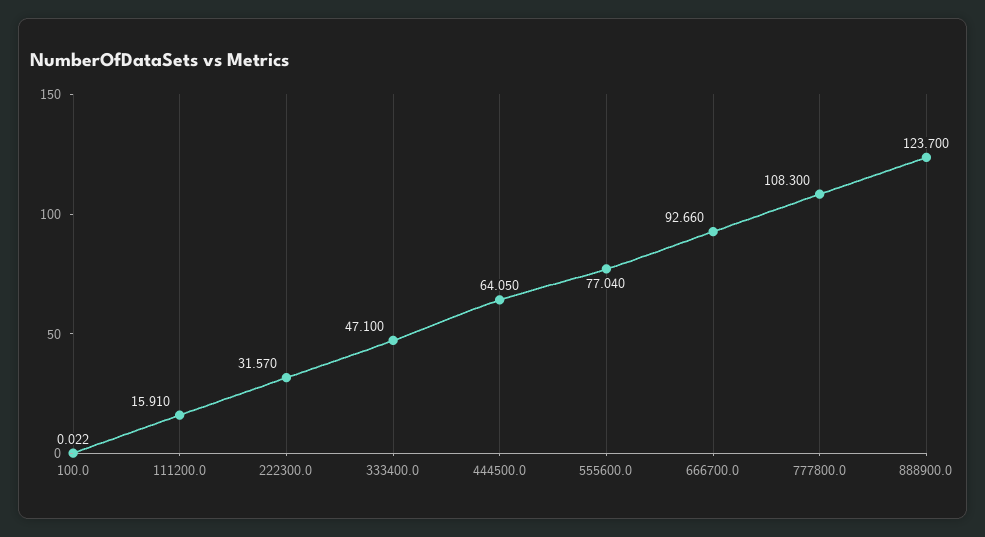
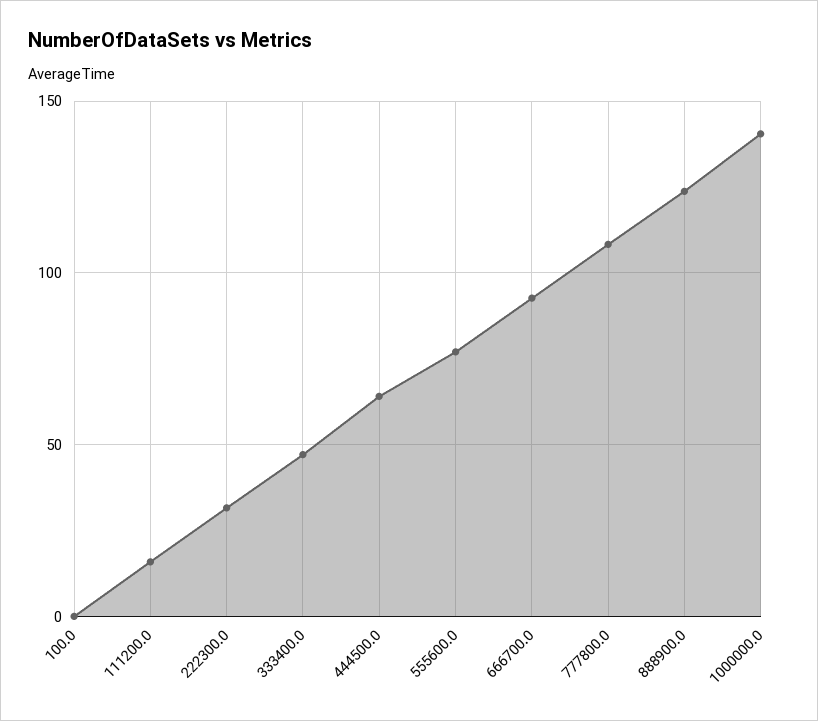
  {
    "100.0": 0.022,
    "111200.0": 15.91,
    "222300.0": 31.57,
    "333400.0": 47.1,
    "444500.0": 64.05,
    "555600.0": 77.04,
    "666700.0": 92.66,
    "777800.0": 108.3,
-   "888900.0": 123.7
+   "888900.0": 123.7,
+   "1000000.0": 140
  }

